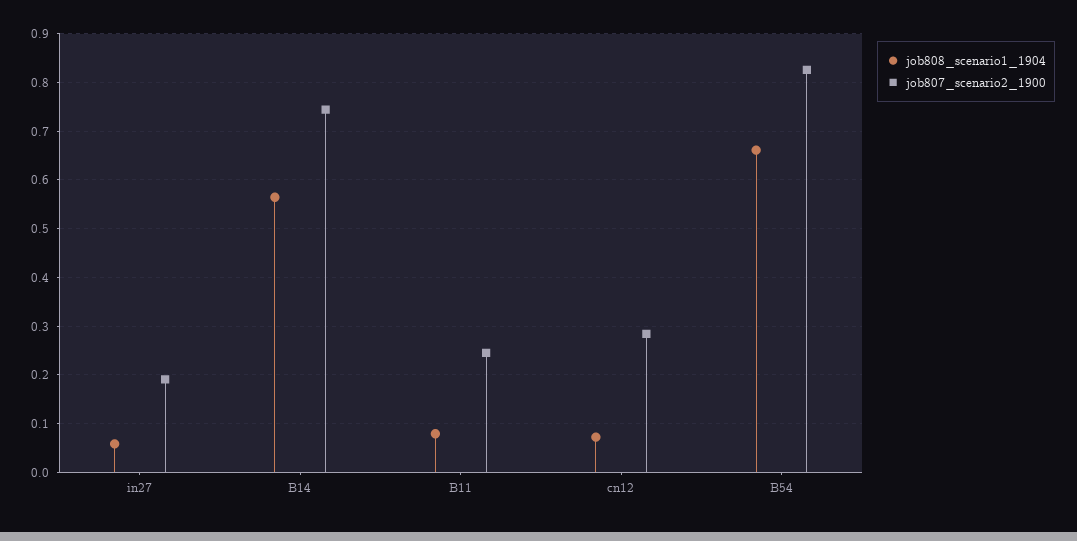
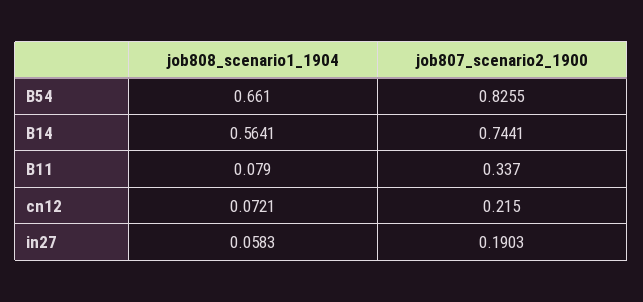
  {
    "job808_scenario1_1904": {
      "in27": 0.0583,
      "B14": 0.5641,
      "B11": 0.079,
      "cn12": 0.0721,
      "B54": 0.661
    },
    "job807_scenario2_1900": {
      "in27": 0.1903,
      "B14": 0.7441,
-     "B11": 0.24,
+     "B11": 0.337,
-     "cn12": 0.28,
+     "cn12": 0.215,
      "B54": 0.8255
    }
  }

